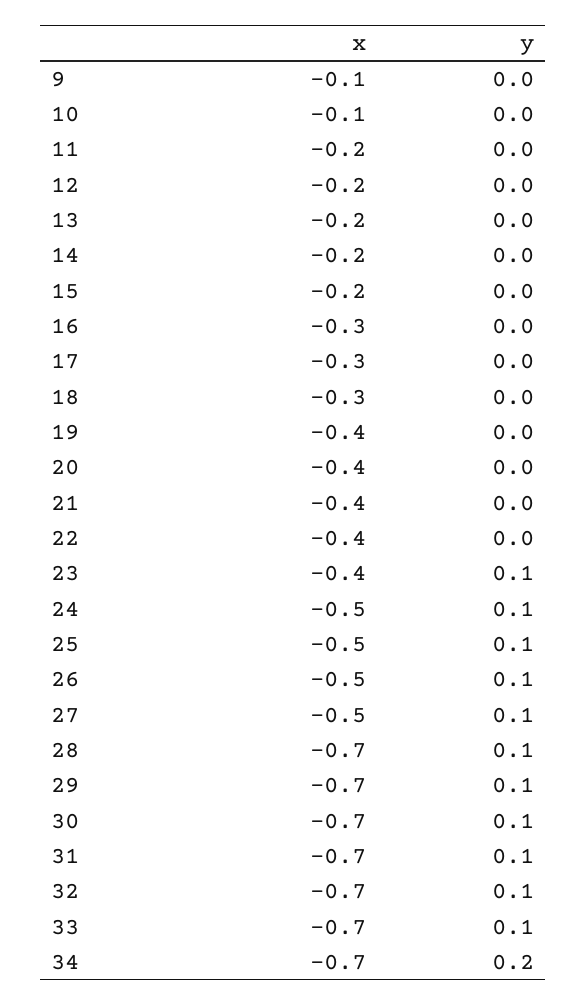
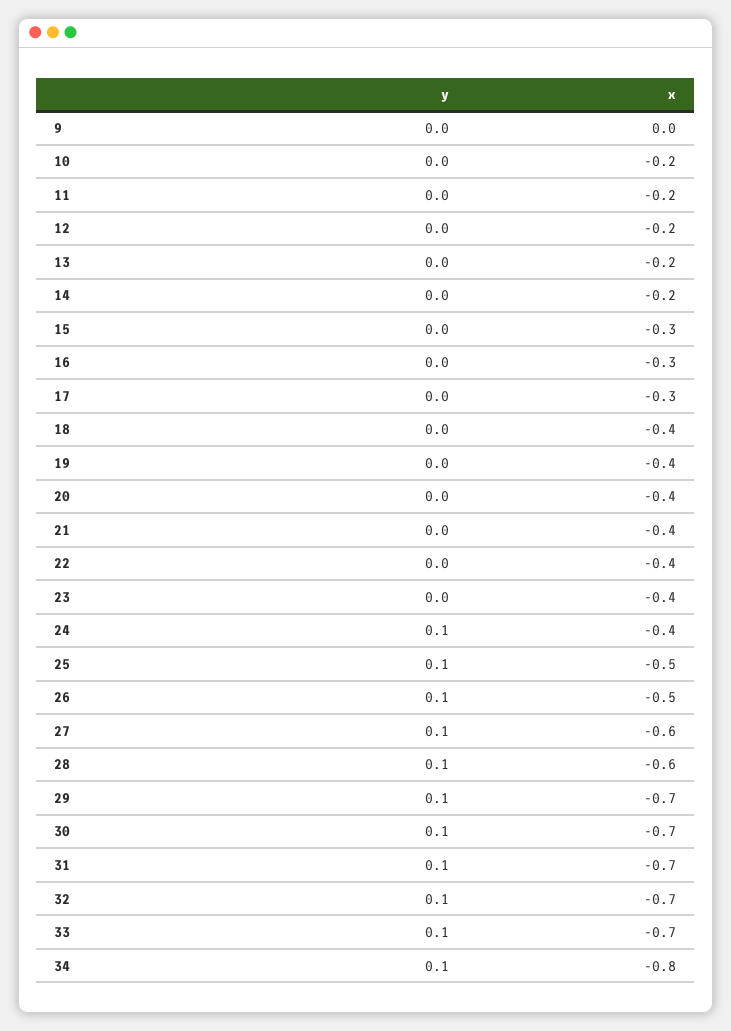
  {
    "x": {
-     "9": -0.1,
+     "9": 0,
-     "10": -0.1,
+     "10": -0.2,
      "11": -0.2,
      "12": -0.2,
      "13": -0.2,
      "14": -0.2,
-     "15": -0.2,
+     "15": -0.3,
      "16": -0.3,
      "17": -0.3,
-     "18": -0.3,
+     "18": -0.4,
      "19": -0.4,
      "20": -0.4,
      "21": -0.4,
      "22": -0.4,
      "23": -0.4,
-     "24": -0.5,
+     "24": -0.4,
      "25": -0.5,
      "26": -0.5,
-     "27": -0.5,
+     "27": -0.6,
-     "28": -0.7,
+     "28": -0.6,
      "29": -0.7,
      "30": -0.7,
      "31": -0.7,
      "32": -0.7,
      "33": -0.7,
-     "34": -0.7
+     "34": -0.8
    },
    "y": {
      "9": 0,
      "10": 0,
      "11": 0,
      "12": 0,
      "13": 0,
      "14": 0,
      "15": 0,
      "16": 0,
      "17": 0,
      "18": 0,
      "19": 0,
      "20": 0,
      "21": 0,
      "22": 0,
-     "23": 0.1,
+     "23": 0,
      "24": 0.1,
      "25": 0.1,
      "26": 0.1,
      "27": 0.1,
      "28": 0.1,
      "29": 0.1,
      "30": 0.1,
      "31": 0.1,
      "32": 0.1,
      "33": 0.1,
-     "34": 0.2
+     "34": 0.1
    }
  }

